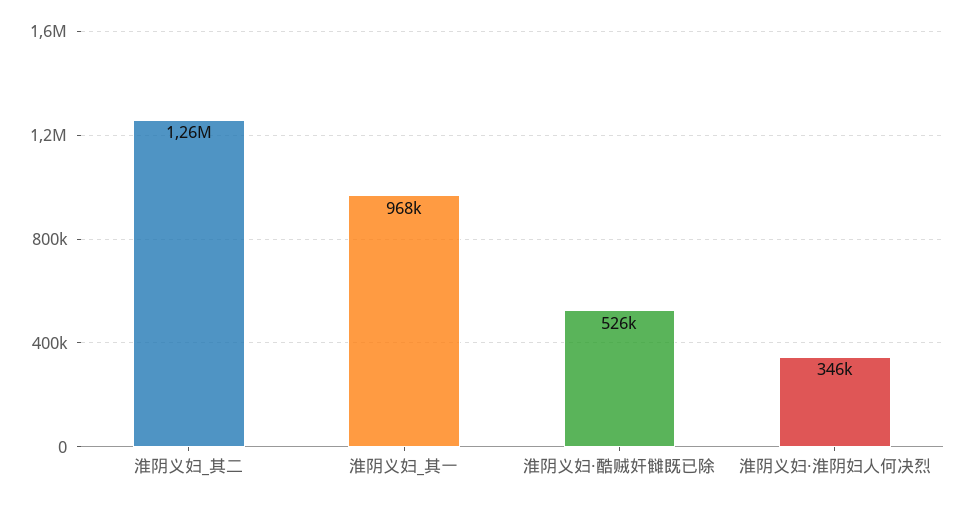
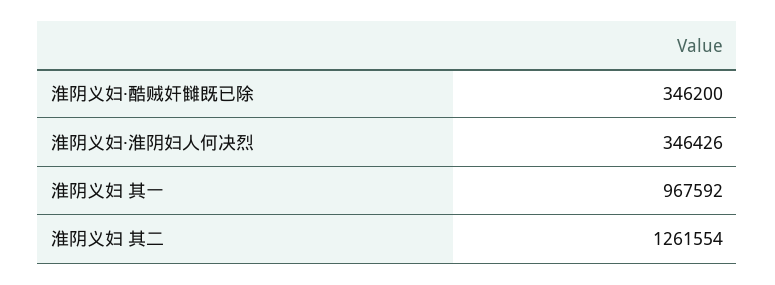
  {
    "淮阴义妇_其二": 1261554,
    "淮阴义妇_其一": 967592,
-   "淮阴义妇·酷贼奸雠既已除": 526000,
+   "淮阴义妇·酷贼奸雠既已除": 346200,
    "淮阴义妇·淮阴妇人何决烈": 346426
  }

